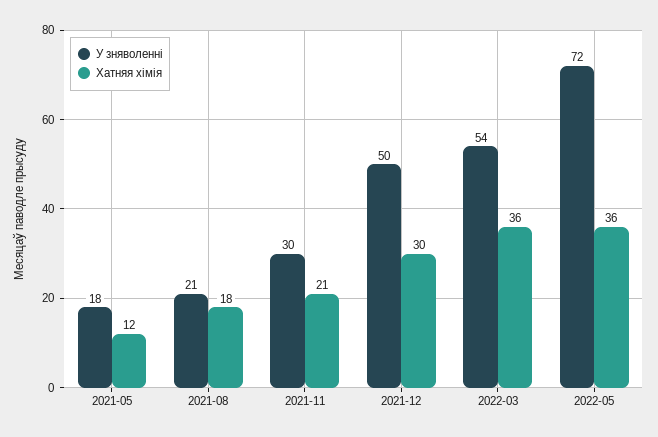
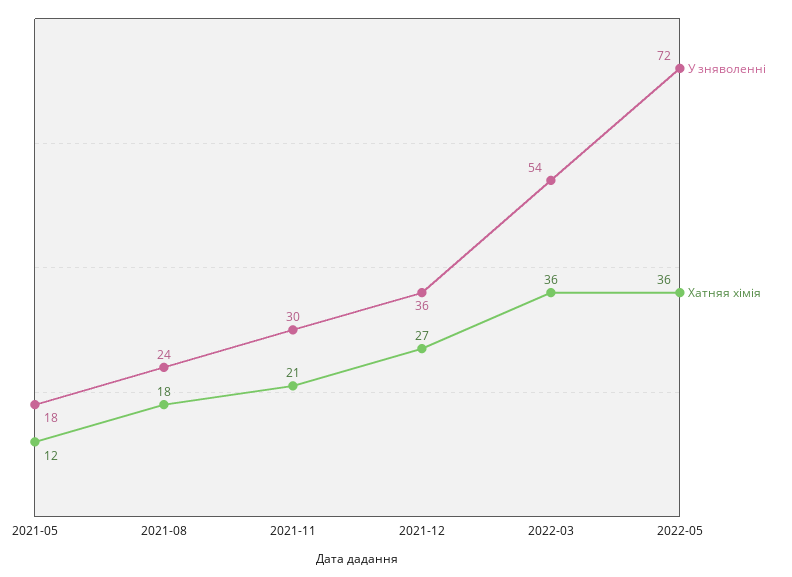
  {
    "У зняволенні": {
      "2021-05": 18,
-     "2021-08": 21,
+     "2021-08": 24,
      "2021-11": 30,
-     "2021-12": 50,
+     "2021-12": 36,
      "2022-03": 54,
      "2022-05": 72
    },
    "Хатняя хімія": {
      "2021-05": 12,
      "2021-08": 18,
      "2021-11": 21,
-     "2021-12": 30,
+     "2021-12": 27,
      "2022-03": 36,
      "2022-05": 36
    }
  }

